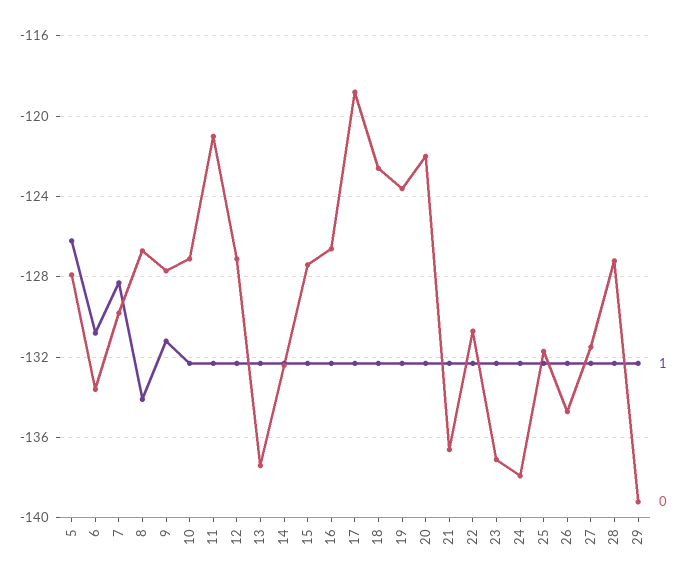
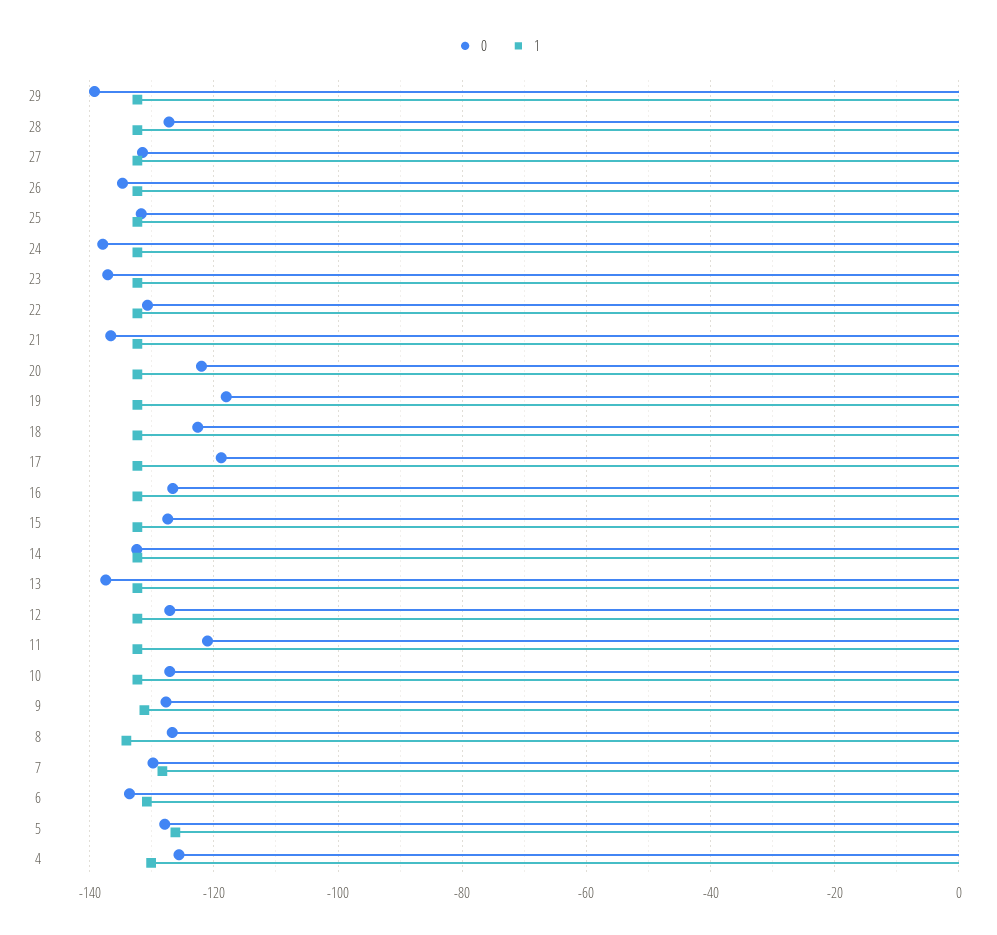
  {
    "1": {
      "5": -126,
      "6": -131,
      "7": -128.5,
      "8": -134,
      "9": -131,
      "10": -132.5,
      "11": -132.5,
      "12": -132.5,
      "13": -132.5,
      "14": -132.5,
      "15": -132.5,
      "16": -132.5,
      "17": -132.5,
      "18": -132.5,
      "19": -132.5,
      "20": -132.5,
      "21": -132.5,
      "22": -132.5,
      "23": -132.5,
      "24": -132.5,
      "25": -132.5,
      "26": -132.5,
      "27": -132.5,
      "28": -132.5,
-     "29": -132.5
+     "29": -132.5,
+     "4": -130
    },
    "0": {
      "5": -128,
      "6": -133.5,
      "7": -130,
      "8": -126.5,
      "9": -127.5,
      "10": -127,
      "11": -121,
      "12": -127,
      "13": -137.5,
      "14": -132.5,
      "15": -127.5,
      "16": -126.5,
      "17": -119,
      "18": -122.5,
-     "19": -123.5,
+     "19": -118,
      "20": -122,
      "21": -136.5,
      "22": -130.5,
      "23": -137,
      "24": -138,
      "25": -131.5,
      "26": -134.5,
      "27": -131.5,
      "28": -127,
-     "29": -139
+     "29": -139,
+     "4": -126
    }
  }

